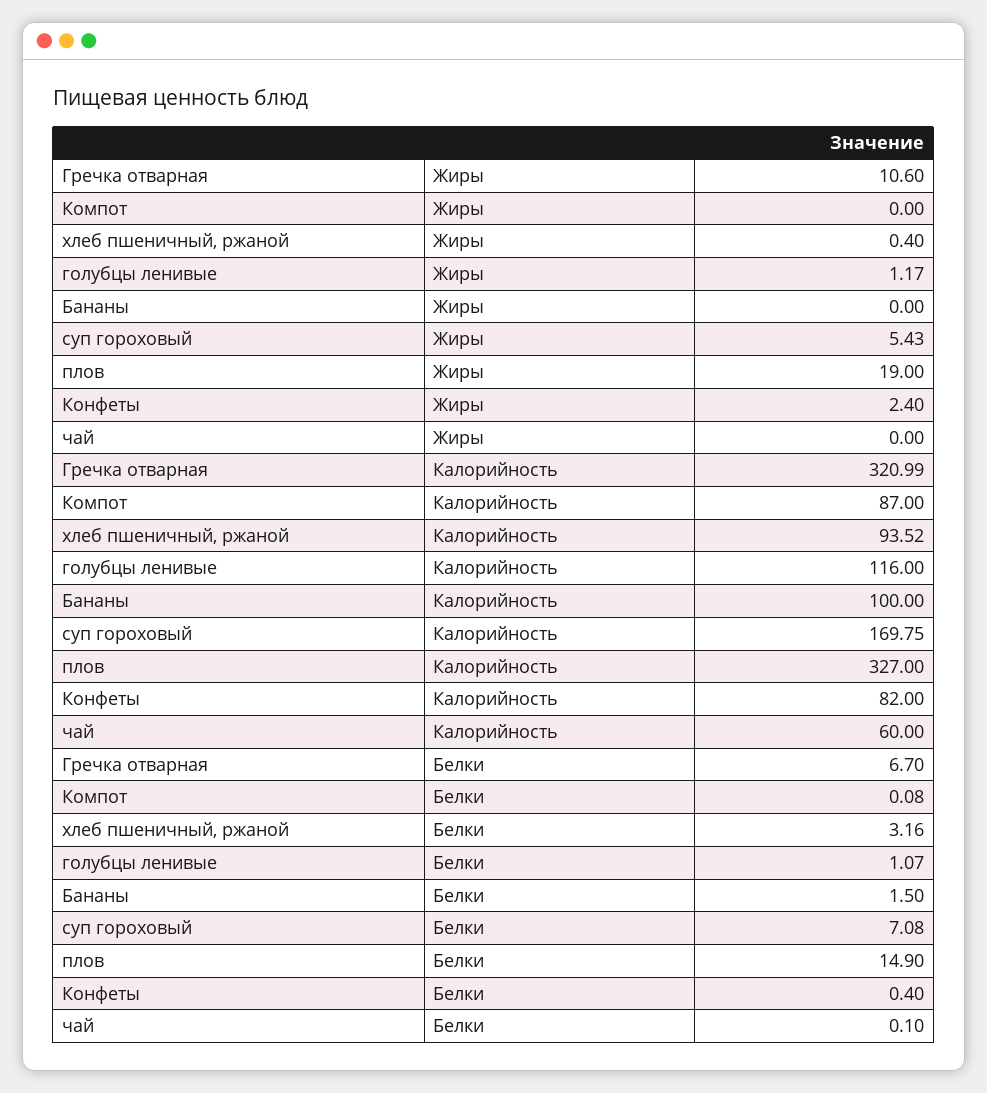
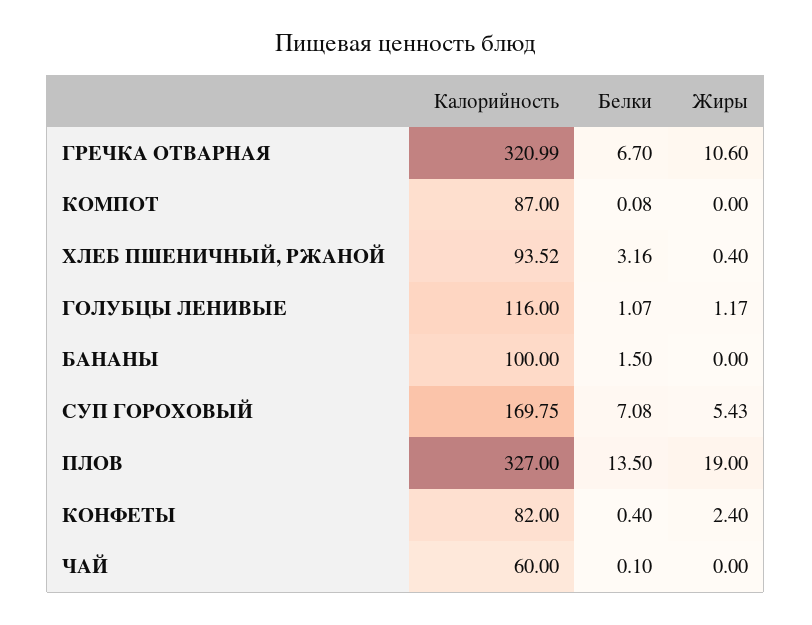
  {
    "Гречка отварная": {
      "Жиры": 10.6,
      "Калорийность": 320.99,
      "Белки": 6.7
    },
    "Компот": {
      "Жиры": 0,
      "Калорийность": 87,
      "Белки": 0.08
    },
    "хлеб пшеничный, ржаной": {
      "Жиры": 0.4,
      "Калорийность": 93.52,
      "Белки": 3.16
    },
    "голубцы ленивые": {
      "Жиры": 1.17,
      "Калорийность": 116,
      "Белки": 1.07
    },
    "Бананы": {
      "Жиры": 0,
      "Калорийность": 100,
      "Белки": 1.5
    },
    "суп гороховый": {
      "Жиры": 5.43,
      "Калорийность": 169.75,
      "Белки": 7.08
    },
    "плов": {
      "Жиры": 19,
      "Калорийность": 327,
-     "Белки": 14.9
+     "Белки": 13.5
    },
    "Конфеты": {
      "Жиры": 2.4,
      "Калорийность": 82,
      "Белки": 0.4
    },
    "чай": {
      "Жиры": 0,
      "Калорийность": 60,
      "Белки": 0.1
    }
  }

